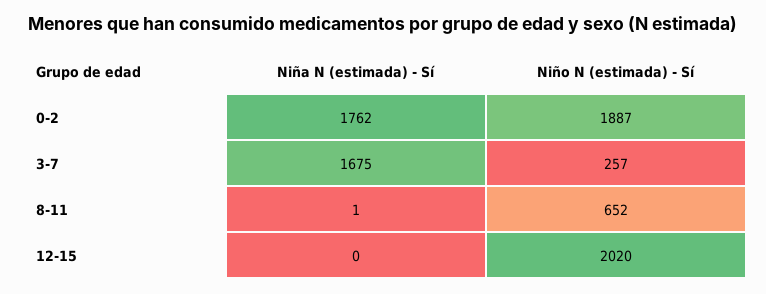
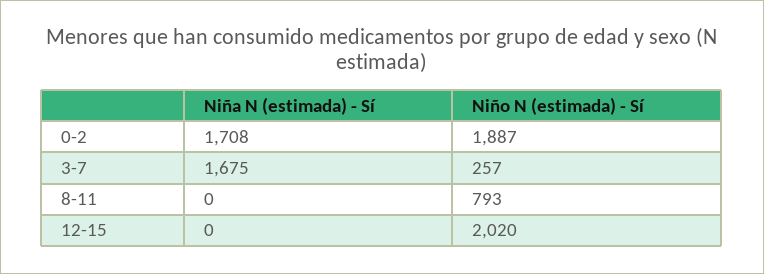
  {
    "Niña N (estimada) - Sí": {
-     "0-2": 1762,
+     "0-2": 1708,
      "3-7": 1675,
-     "8-11": 1,
+     "8-11": 0,
      "12-15": 0
    },
    "Niño N (estimada) - Sí": {
      "0-2": 1887,
      "3-7": 257,
-     "8-11": 652,
+     "8-11": 793,
      "12-15": 2020
    }
  }

